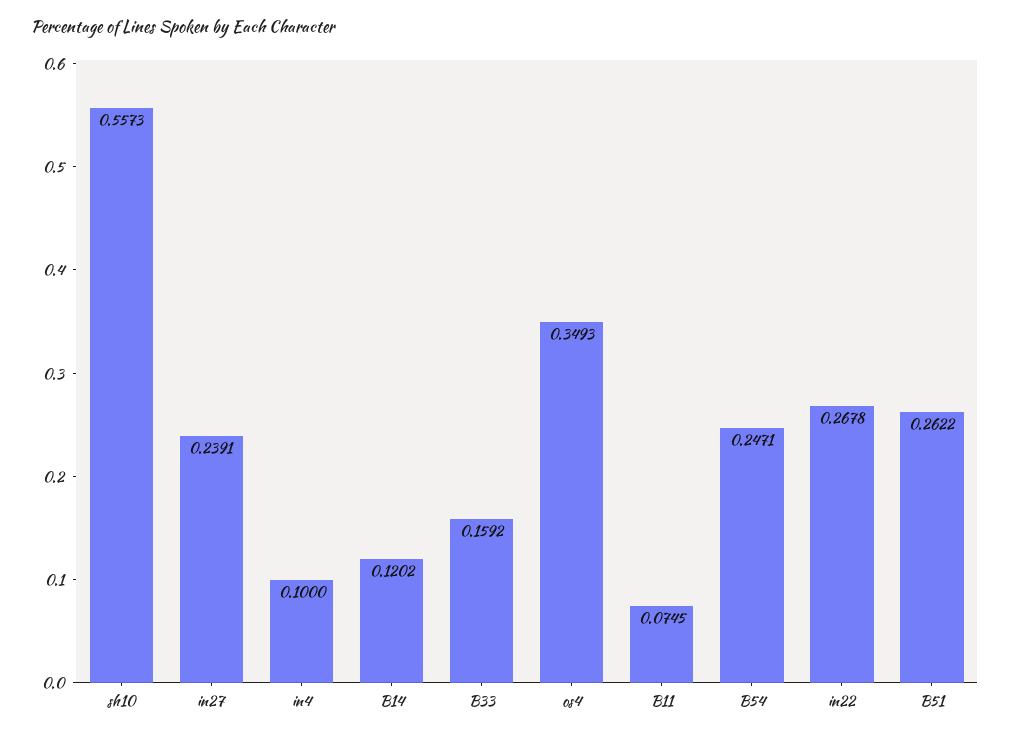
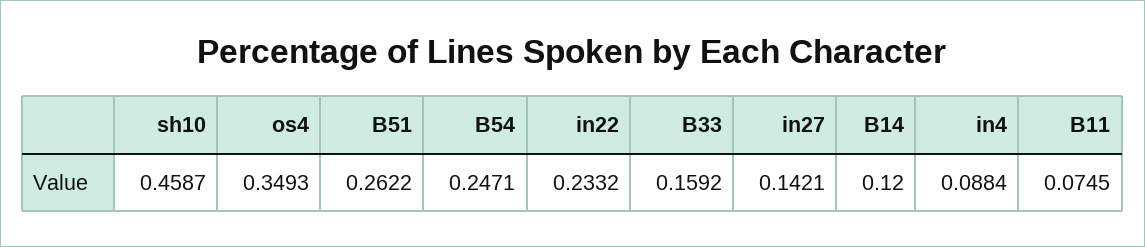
  {
-   "sh10": 0.5573,
+   "sh10": 0.4587,
-   "in27": 0.2391,
+   "in27": 0.1421,
-   "in4": 0.1,
+   "in4": 0.0884,
-   "B14": 0.1202,
+   "B14": 0.12,
    "B33": 0.1592,
    "os4": 0.3493,
    "B11": 0.0745,
    "B54": 0.2471,
-   "in22": 0.2678,
+   "in22": 0.2332,
    "B51": 0.2622
  }

